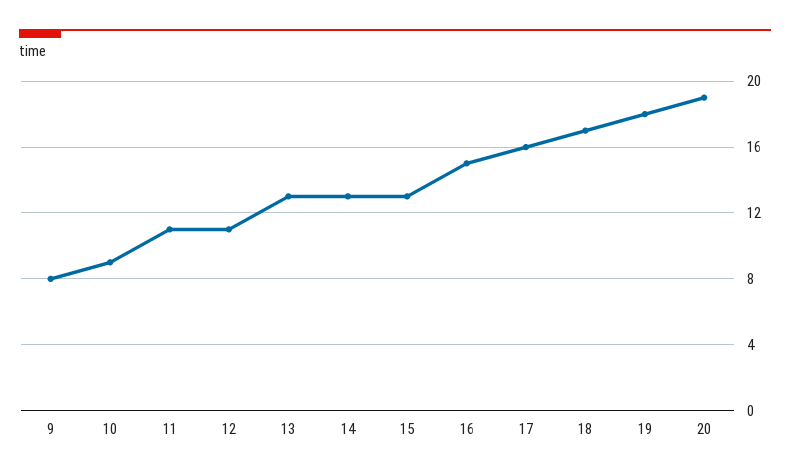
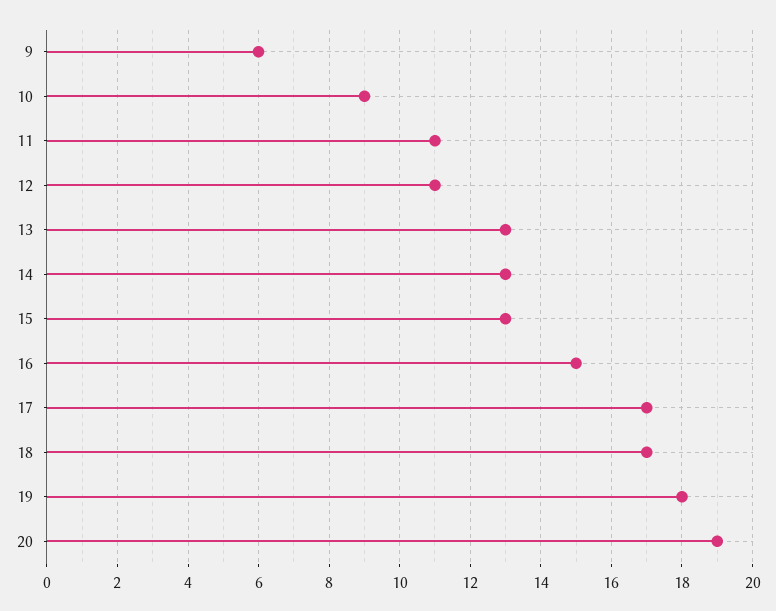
  {
-   "9": 8,
+   "9": 6,
    "10": 9,
    "11": 11,
    "12": 11,
    "13": 13,
    "14": 13,
    "15": 13,
    "16": 15,
-   "17": 16,
+   "17": 17,
    "18": 17,
    "19": 18,
    "20": 19
  }

